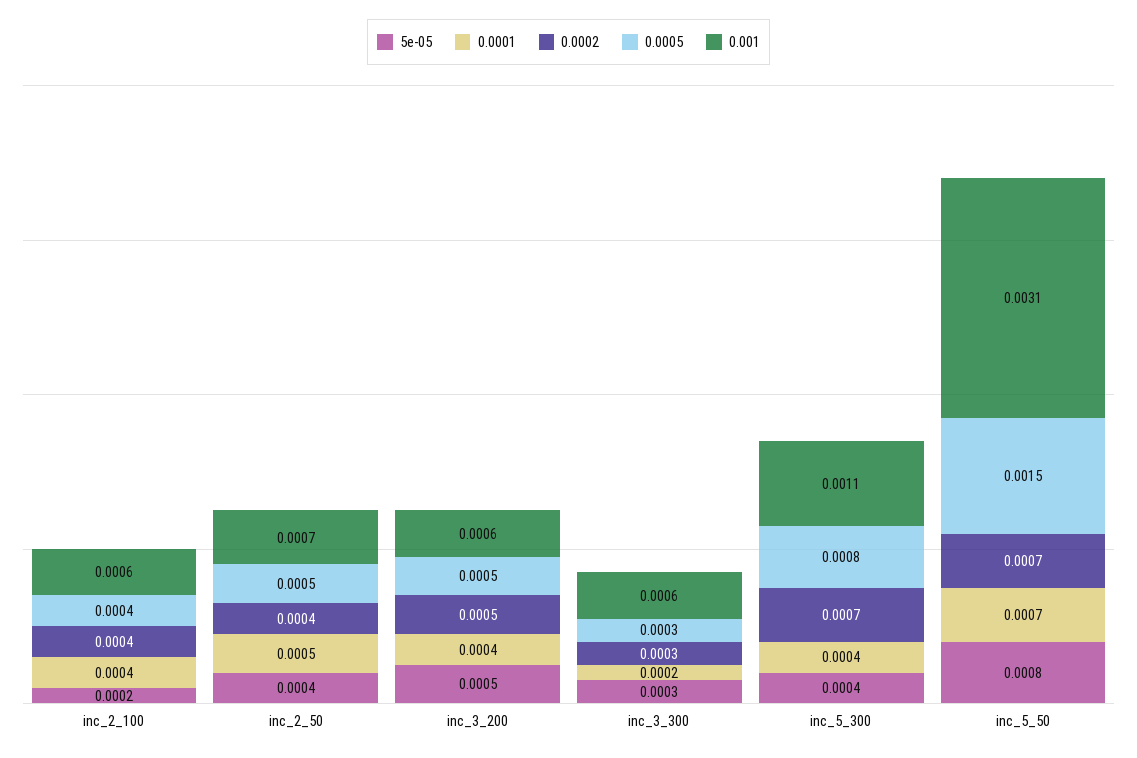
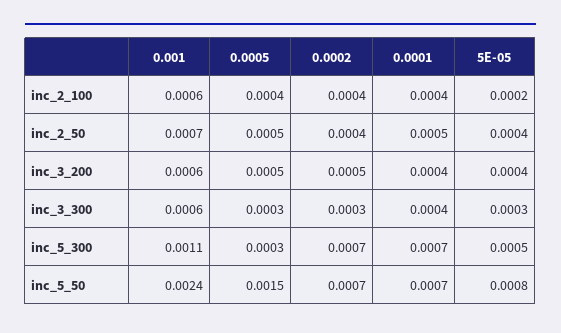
  {
    "5e-05": {
      "inc_2_100": 0.0002,
      "inc_2_50": 0.0004,
-     "inc_3_200": 0.0005,
+     "inc_3_200": 0.0004,
      "inc_3_300": 0.0003,
-     "inc_5_300": 0.0004,
+     "inc_5_300": 0.0005,
      "inc_5_50": 0.0008
    },
    "0.0001": {
      "inc_2_100": 0.0004,
      "inc_2_50": 0.0005,
      "inc_3_200": 0.0004,
-     "inc_3_300": 0.0002,
+     "inc_3_300": 0.0004,
-     "inc_5_300": 0.0004,
+     "inc_5_300": 0.0007,
      "inc_5_50": 0.0007
    },
    "0.0002": {
      "inc_2_100": 0.0004,
      "inc_2_50": 0.0004,
      "inc_3_200": 0.0005,
      "inc_3_300": 0.0003,
      "inc_5_300": 0.0007,
      "inc_5_50": 0.0007
    },
    "0.0005": {
      "inc_2_100": 0.0004,
      "inc_2_50": 0.0005,
      "inc_3_200": 0.0005,
      "inc_3_300": 0.0003,
-     "inc_5_300": 0.0008,
+     "inc_5_300": 0.0003,
      "inc_5_50": 0.0015
    },
    "0.001": {
      "inc_2_100": 0.0006,
      "inc_2_50": 0.0007,
      "inc_3_200": 0.0006,
      "inc_3_300": 0.0006,
      "inc_5_300": 0.0011,
-     "inc_5_50": 0.0031
+     "inc_5_50": 0.0024
    }
  }

